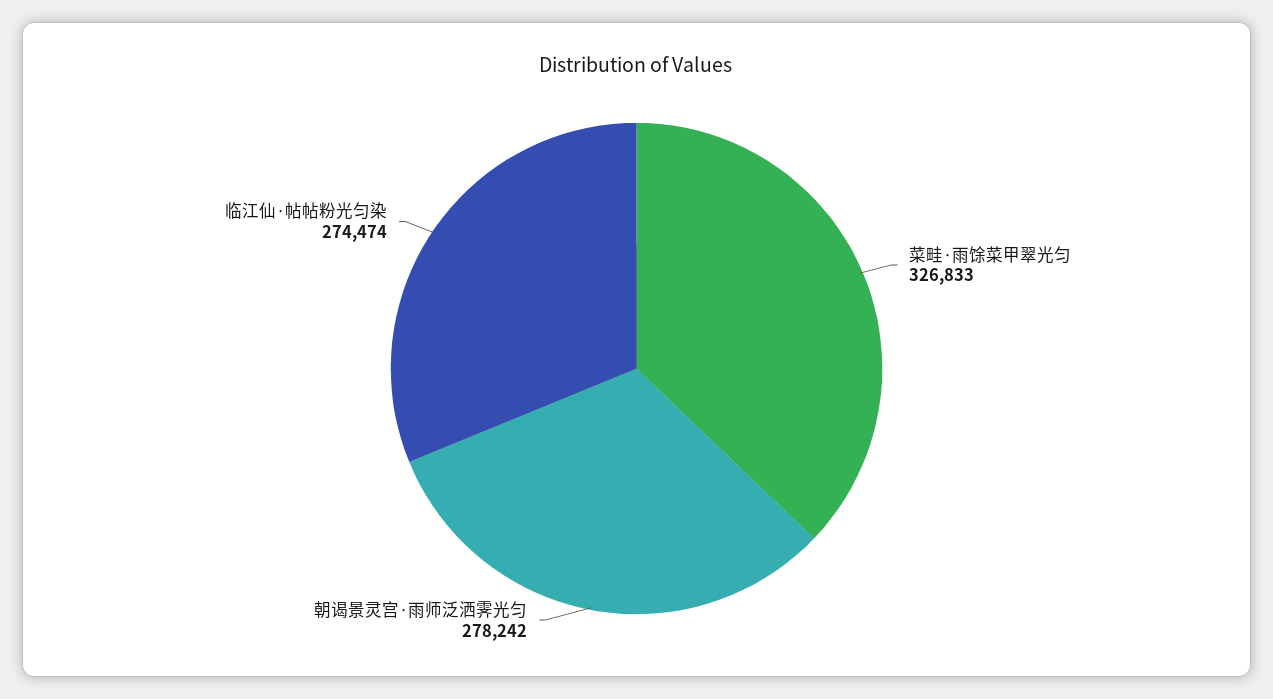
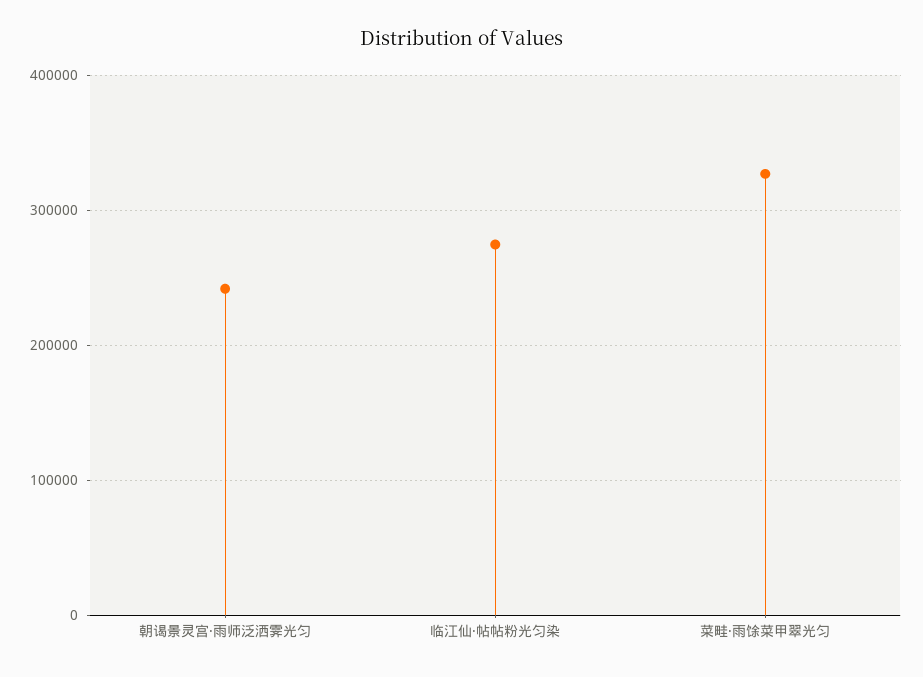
  {
    "菜畦·雨馀菜甲翠光匀": 326833,
-   "朝谒景灵宫·雨师泛洒霁光匀": 278242,
+   "朝谒景灵宫·雨师泛洒霁光匀": 240000,
    "临江仙·帖帖粉光匀染": 274474
  }

